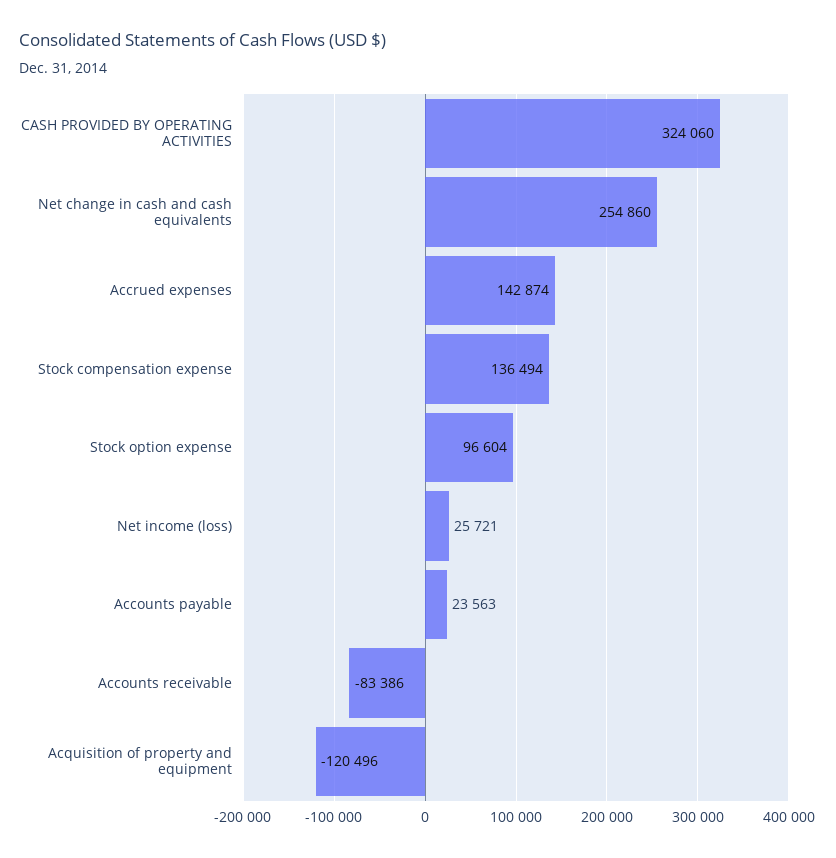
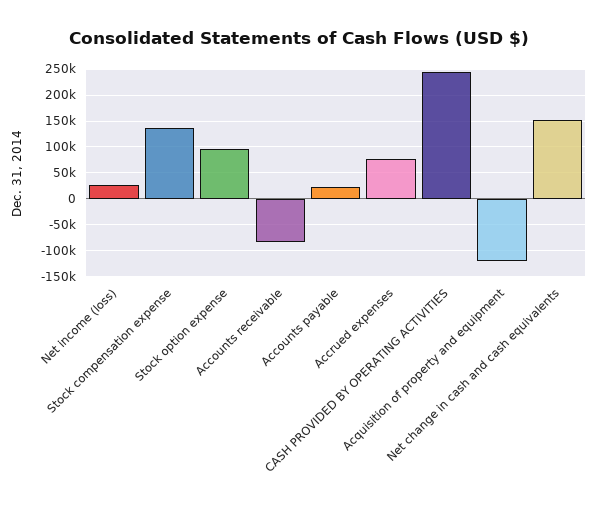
  {
-   "CASH PROVIDED BY OPERATING ACTIVITIES": 324060,
+   "CASH PROVIDED BY OPERATING ACTIVITIES": 250000,
-   "Net change in cash and cash equivalents": 254860,
+   "Net change in cash and cash equivalents": 150000,
-   "Accrued expenses": 142874,
+   "Accrued expenses": 75000,
    "Stock compensation expense": 136494,
    "Stock option expense": 96604,
    "Net income (loss)": 25721,
    "Accounts payable": 23563,
    "Accounts receivable": -83386,
    "Acquisition of property and equipment": -120496
  }

